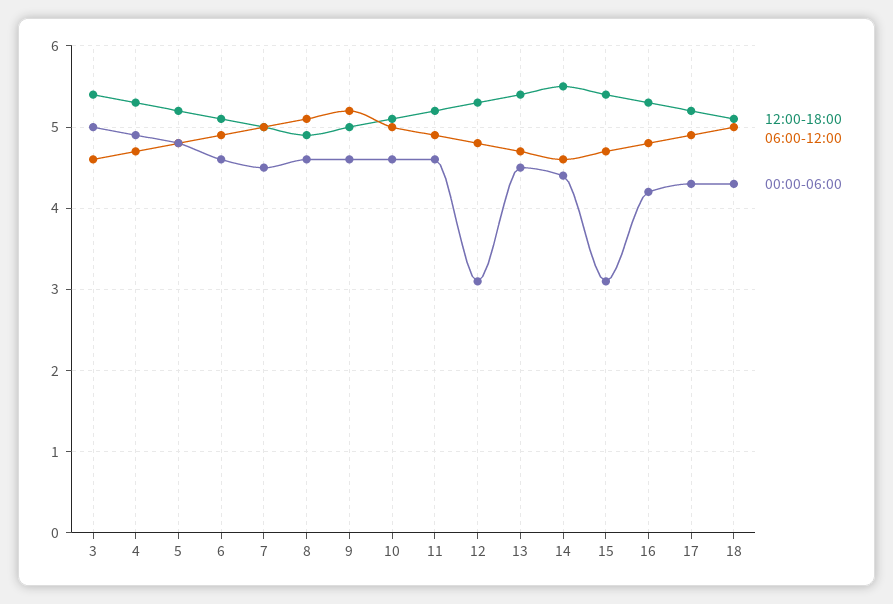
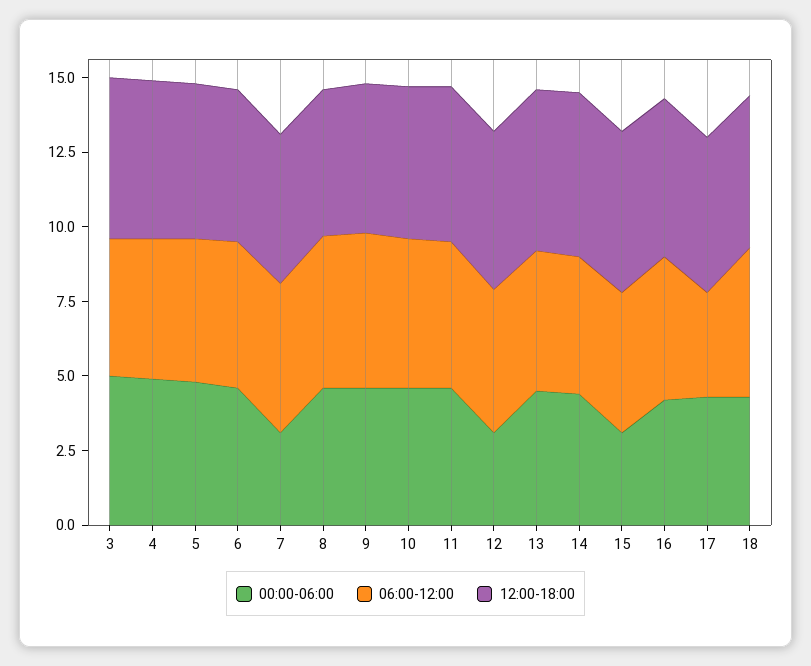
  {
    "12:00-18:00": {
      "3": 5.4,
      "4": 5.3,
      "5": 5.2,
      "6": 5.1,
      "7": 5,
      "8": 4.9,
      "9": 5,
      "10": 5.1,
      "11": 5.2,
      "12": 5.3,
      "13": 5.4,
      "14": 5.5,
      "15": 5.4,
      "16": 5.3,
      "17": 5.2,
      "18": 5.1
    },
    "06:00-12:00": {
      "3": 4.6,
      "4": 4.7,
      "5": 4.8,
      "6": 4.9,
      "7": 5,
      "8": 5.1,
      "9": 5.2,
      "10": 5,
      "11": 4.9,
      "12": 4.8,
      "13": 4.7,
      "14": 4.6,
      "15": 4.7,
      "16": 4.8,
-     "17": 4.9,
+     "17": 3.5,
      "18": 5
    },
    "00:00-06:00": {
      "3": 5,
      "4": 4.9,
      "5": 4.8,
      "6": 4.6,
-     "7": 4.5,
+     "7": 3,
      "8": 4.6,
      "9": 4.6,
      "10": 4.6,
      "11": 4.6,
      "12": 3.1,
      "13": 4.5,
      "14": 4.4,
      "15": 3.1,
      "16": 4.2,
      "17": 4.3,
      "18": 4.3
    }
  }

